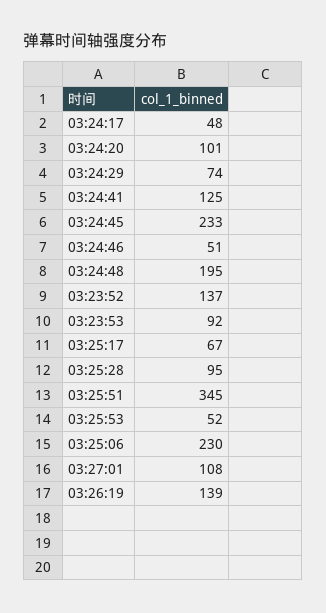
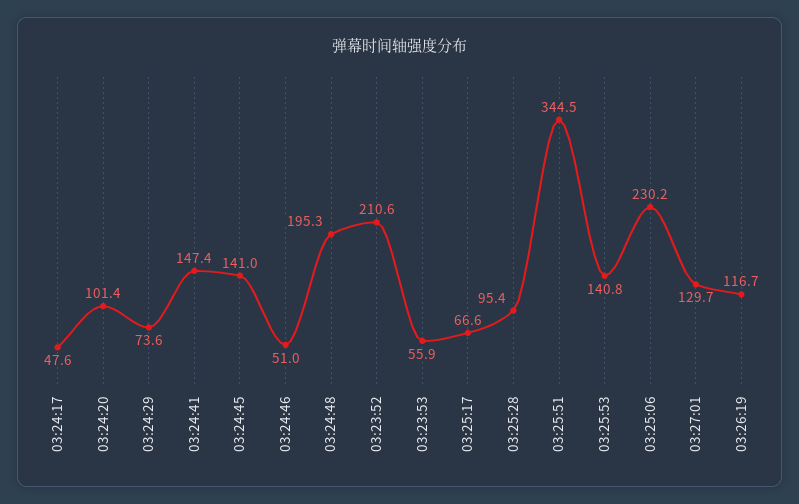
  {
    "03:24:17": 47.6,
    "03:24:20": 101.4,
    "03:24:29": 73.6,
-   "03:24:41": 125,
+   "03:24:41": 147.4,
-   "03:24:45": 233,
+   "03:24:45": 141,
    "03:24:46": 51,
    "03:24:48": 195.3,
-   "03:23:52": 137,
+   "03:23:52": 210.6,
-   "03:23:53": 92,
+   "03:23:53": 55.9,
    "03:25:17": 66.6,
    "03:25:28": 95.4,
    "03:25:51": 344.5,
-   "03:25:53": 52,
+   "03:25:53": 140.8,
    "03:25:06": 230.2,
-   "03:27:01": 108,
+   "03:27:01": 129.7,
-   "03:26:19": 139
+   "03:26:19": 116.7
  }

